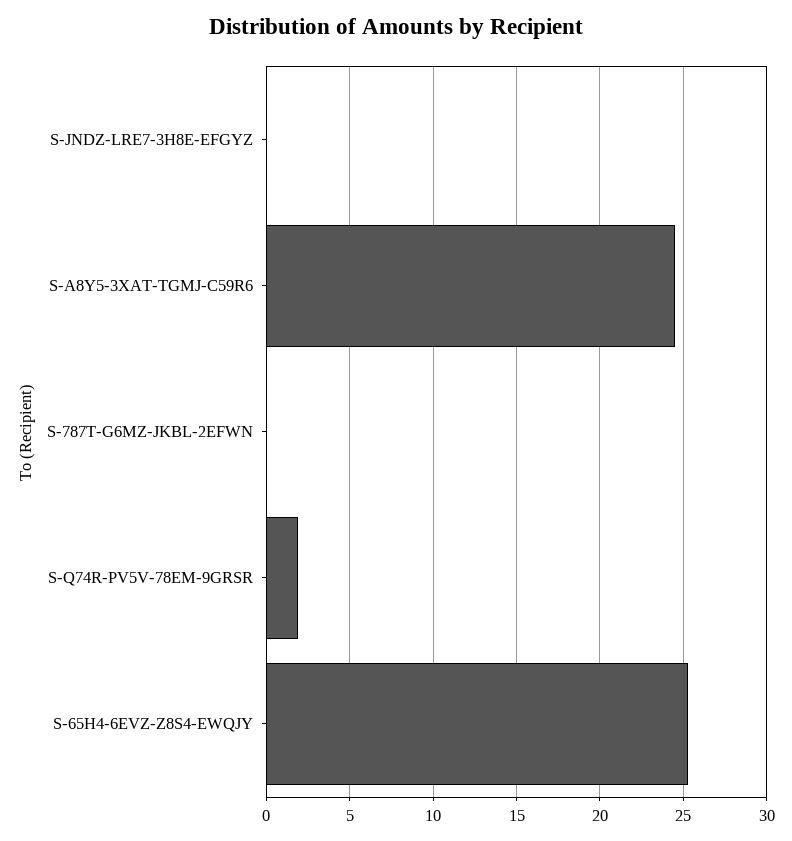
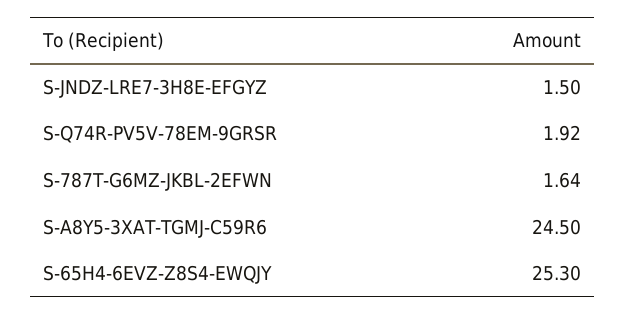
  {
-   "S-JNDZ-LRE7-3H8E-EFGYZ": 0,
+   "S-JNDZ-LRE7-3H8E-EFGYZ": 1.5,
    "S-A8Y5-3XAT-TGMJ-C59R6": 24.5,
-   "S-787T-G6MZ-JKBL-2EFWN": 0,
+   "S-787T-G6MZ-JKBL-2EFWN": 1.64,
    "S-Q74R-PV5V-78EM-9GRSR": 1.92,
    "S-65H4-6EVZ-Z8S4-EWQJY": 25.3
  }

